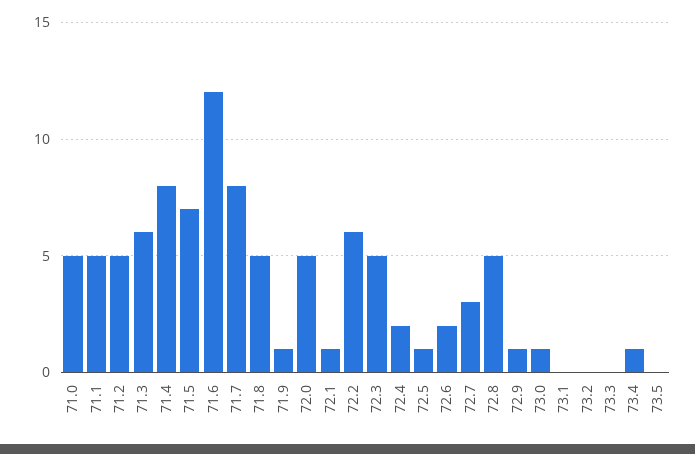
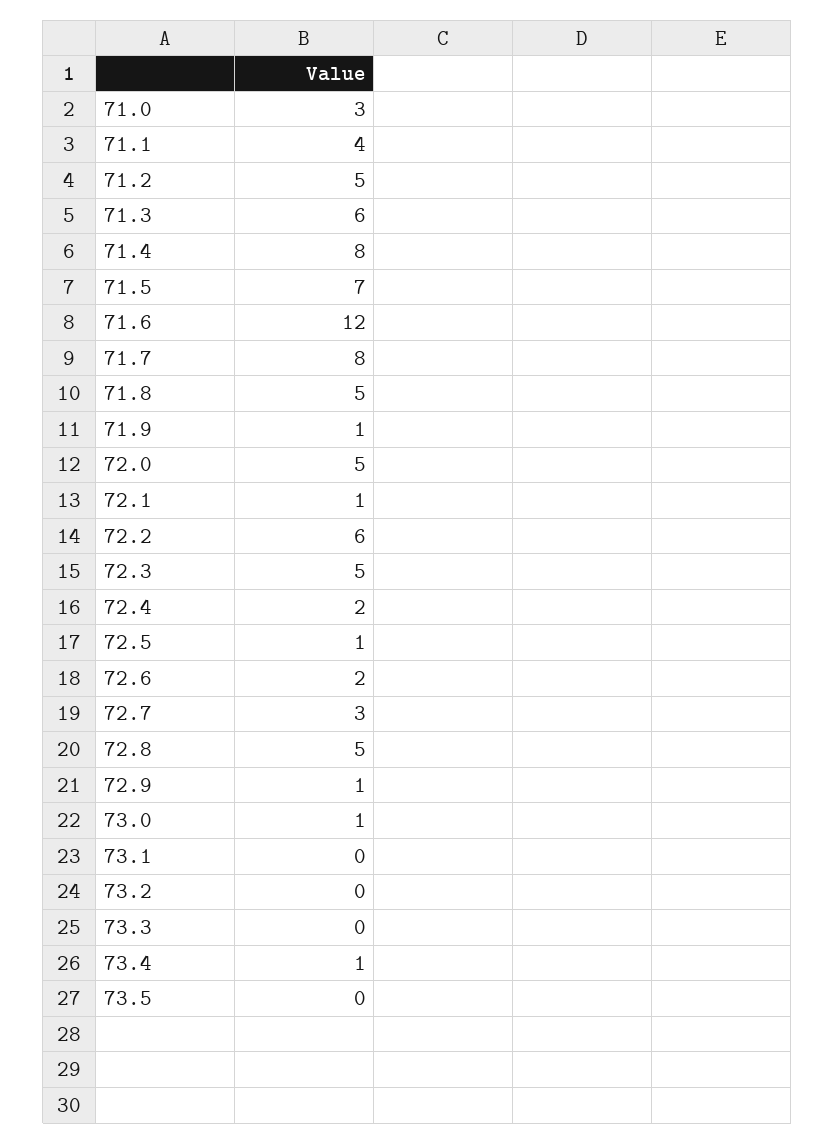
  {
-   "71.0": 5,
+   "71.0": 3,
-   "71.1": 5,
+   "71.1": 4,
    "71.2": 5,
    "71.3": 6,
    "71.4": 8,
    "71.5": 7,
    "71.6": 12,
    "71.7": 8,
    "71.8": 5,
    "71.9": 1,
    "72.0": 5,
    "72.1": 1,
    "72.2": 6,
    "72.3": 5,
    "72.4": 2,
    "72.5": 1,
    "72.6": 2,
    "72.7": 3,
    "72.8": 5,
    "72.9": 1,
    "73.0": 1,
    "73.1": 0,
    "73.2": 0,
    "73.3": 0,
    "73.4": 1,
    "73.5": 0
  }

